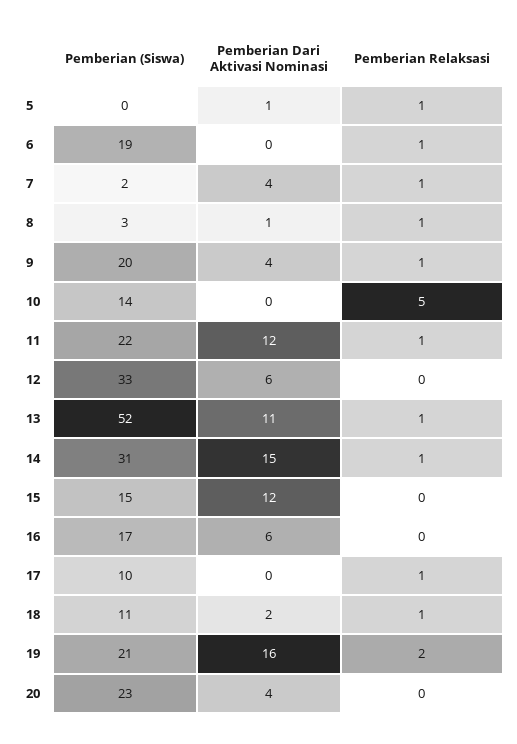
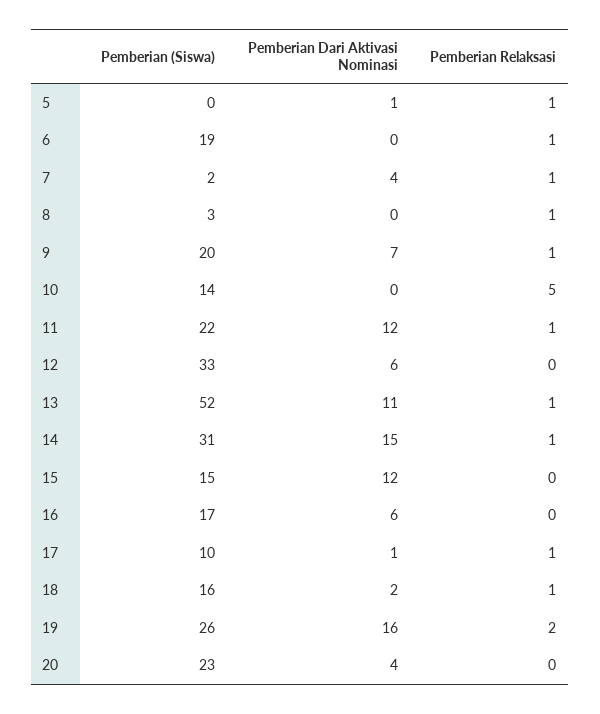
  {
    "Pemberian (Siswa)": {
      "5": 0,
      "6": 19,
      "7": 2,
      "8": 3,
      "9": 20,
      "10": 14,
      "11": 22,
      "12": 33,
      "13": 52,
      "14": 31,
      "15": 15,
      "16": 17,
      "17": 10,
-     "18": 11,
+     "18": 16,
-     "19": 21,
+     "19": 26,
      "20": 23
    },
    "Pemberian Dari Aktivasi Nominasi": {
      "5": 1,
      "6": 0,
      "7": 4,
-     "8": 1,
+     "8": 0,
-     "9": 4,
+     "9": 7,
      "10": 0,
      "11": 12,
      "12": 6,
      "13": 11,
      "14": 15,
      "15": 12,
      "16": 6,
-     "17": 0,
+     "17": 1,
      "18": 2,
      "19": 16,
      "20": 4
    },
    "Pemberian Relaksasi": {
      "5": 1,
      "6": 1,
      "7": 1,
      "8": 1,
      "9": 1,
      "10": 5,
      "11": 1,
      "12": 0,
      "13": 1,
      "14": 1,
      "15": 0,
      "16": 0,
      "17": 1,
      "18": 1,
      "19": 2,
      "20": 0
    }
  }

